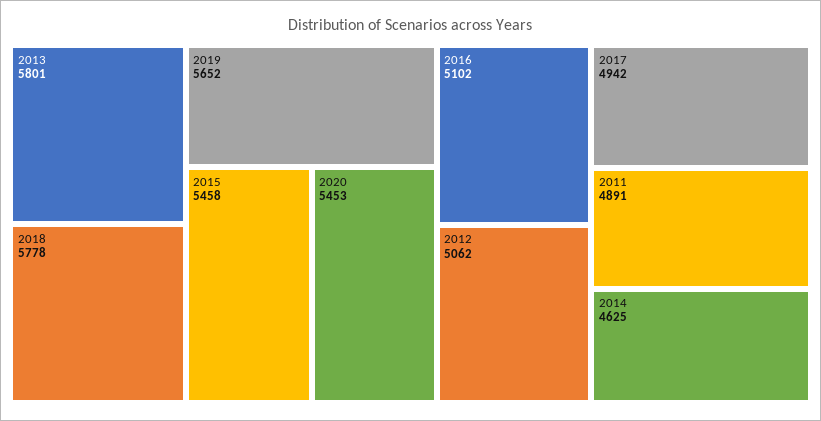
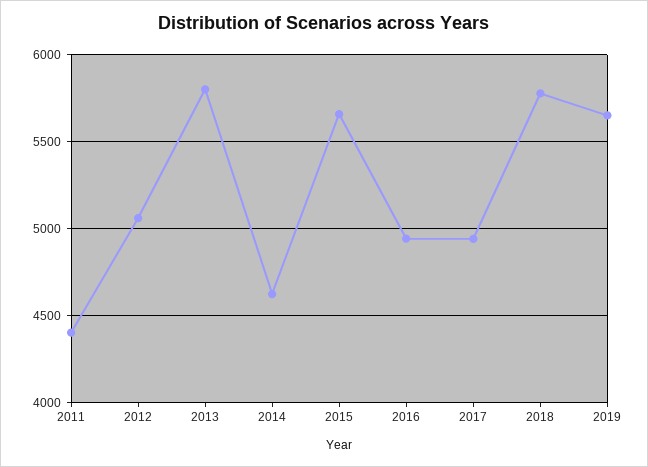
  {
    "2013": 5801,
    "2018": 5778,
    "2019": 5652,
-   "2015": 5458,
+   "2015": 5650,
-   "2020": 5453,
-   "2016": 5102,
+   "2016": 4950,
    "2012": 5062,
    "2017": 4942,
-   "2011": 4891,
+   "2011": 4400,
    "2014": 4625
  }

